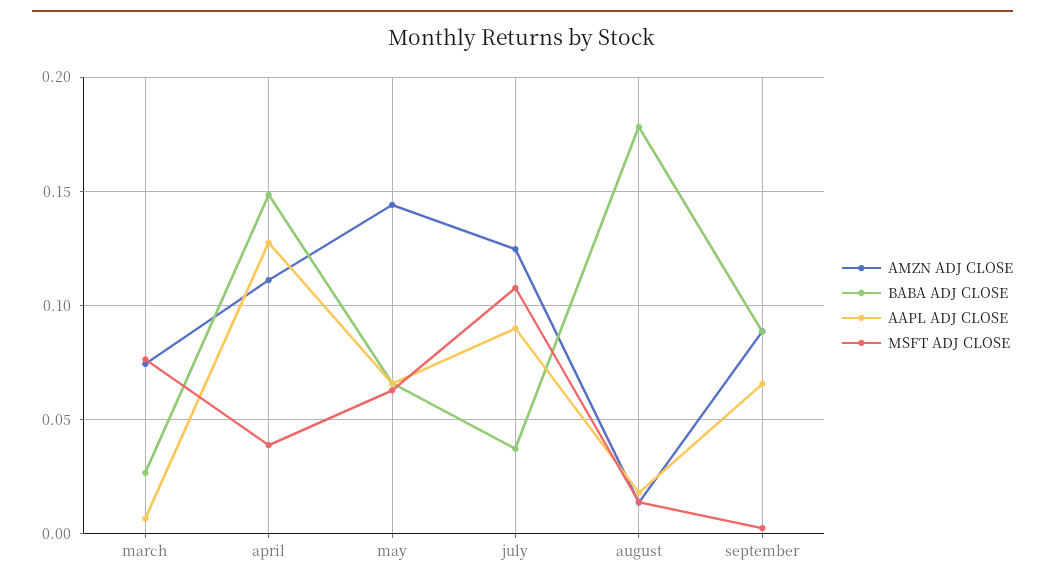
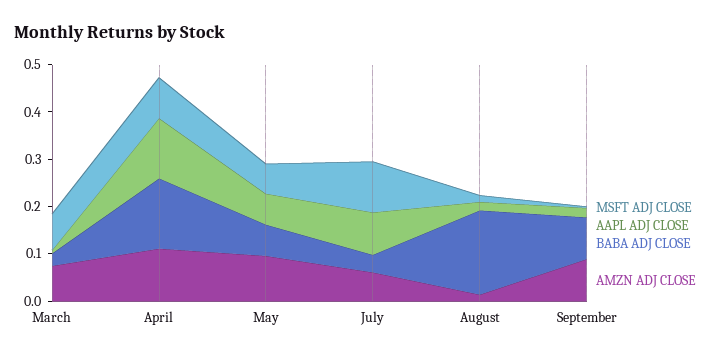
  {
    "AMZN ADJ CLOSE": {
      "march": 0.075,
      "april": 0.11,
-     "may": 0.145,
+     "may": 0.1,
-     "july": 0.125,
+     "july": 0.06,
      "august": 0.015,
      "september": 0.09
    },
    "BABA ADJ CLOSE": {
      "march": 0.025,
      "april": 0.15,
      "may": 0.065,
      "july": 0.035,
      "august": 0.18,
      "september": 0.09
    },
    "AAPL ADJ CLOSE": {
      "march": 0.005,
      "april": 0.125,
      "may": 0.065,
      "july": 0.09,
      "august": 0.02,
-     "september": 0.065
+     "september": 0.02
    },
    "MSFT ADJ CLOSE": {
      "march": 0.075,
-     "april": 0.04,
+     "april": 0.08,
      "may": 0.065,
      "july": 0.11,
      "august": 0.015,
      "september": 0
    }
  }

